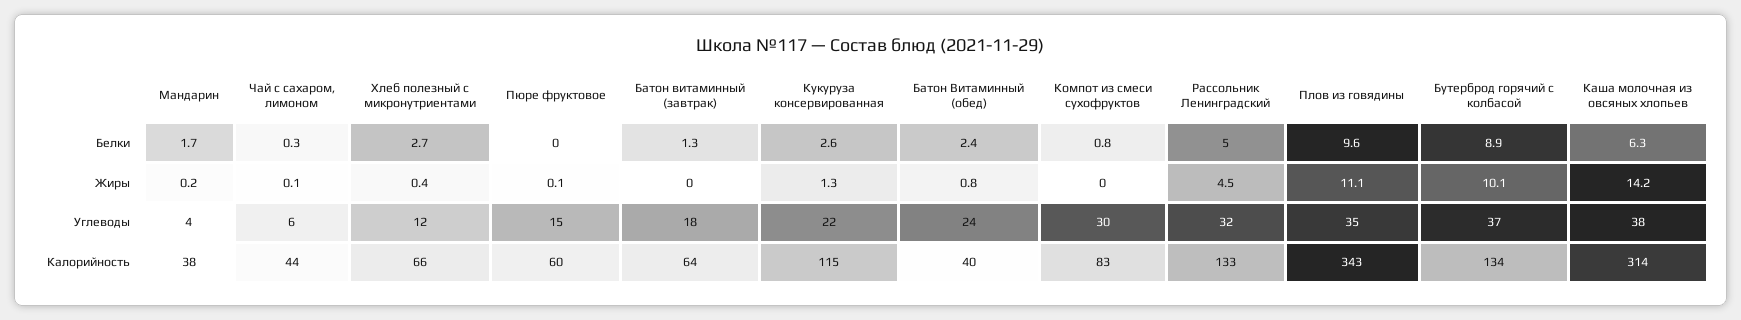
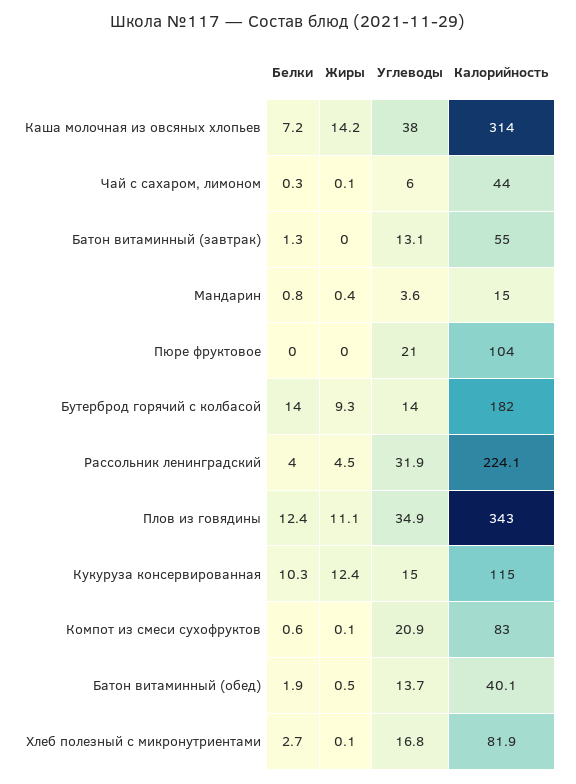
  {
    "Мандарин": {
-     "Белки": 1.7,
+     "Белки": 0.8,
-     "Жиры": 0.2,
+     "Жиры": 0.4,
      "Углеводы": 3.6,
-     "Калорийность": 38
+     "Калорийность": 15
    },
    "Чай с сахаром, лимоном": {
      "Белки": 0.3,
      "Жиры": 0.1,
      "Углеводы": 6,
      "Калорийность": 44
    },
    "Хлеб полезный с микронутриентами": {
      "Белки": 2.7,
-     "Жиры": 0.4,
+     "Жиры": 0.1,
-     "Углеводы": 12,
+     "Углеводы": 16.8,
-     "Калорийность": 66
+     "Калорийность": 81.9
    },
    "Пюре фруктовое": {
      "Белки": 0,
-     "Жиры": 0.1,
+     "Жиры": 0,
-     "Углеводы": 15,
+     "Углеводы": 21,
-     "Калорийность": 60
+     "Калорийность": 104
    },
    "Батон витаминный (завтрак)": {
      "Белки": 1.3,
      "Жиры": 0,
-     "Углеводы": 18,
+     "Углеводы": 13.1,
-     "Калорийность": 64
+     "Калорийность": 55
    },
    "Кукуруза консервированная": {
-     "Белки": 2.6,
+     "Белки": 10.3,
-     "Жиры": 1.3,
+     "Жиры": 12.4,
-     "Углеводы": 22,
+     "Углеводы": 15,
      "Калорийность": 115
    },
    "Батон Витаминный (обед)": {
-     "Белки": 2.4,
+     "Белки": 1.9,
-     "Жиры": 0.8,
+     "Жиры": 0.5,
-     "Углеводы": 24,
+     "Углеводы": 13.7,
      "Калорийность": 40.1
    },
    "Компот из смеси сухофруктов": {
-     "Белки": 0.8,
+     "Белки": 0.6,
-     "Жиры": 0,
+     "Жиры": 0.1,
-     "Углеводы": 30,
+     "Углеводы": 20.9,
      "Калорийность": 83
    },
    "Рассольник Ленинградский": {
-     "Белки": 5,
+     "Белки": 4,
      "Жиры": 4.5,
      "Углеводы": 31.9,
-     "Калорийность": 133
+     "Калорийность": 224.1
    },
    "Плов из говядины": {
-     "Белки": 9.6,
+     "Белки": 12.4,
      "Жиры": 11.1,
      "Углеводы": 34.9,
      "Калорийность": 343
    },
    "Бутерброд горячий с колбасой": {
-     "Белки": 8.9,
+     "Белки": 14,
-     "Жиры": 10.1,
+     "Жиры": 9.3,
-     "Углеводы": 37,
+     "Углеводы": 14,
-     "Калорийность": 134
+     "Калорийность": 182
    },
    "Каша молочная из овсяных хлопьев": {
-     "Белки": 6.3,
+     "Белки": 7.2,
      "Жиры": 14.2,
      "Углеводы": 38,
      "Калорийность": 314
    }
  }

